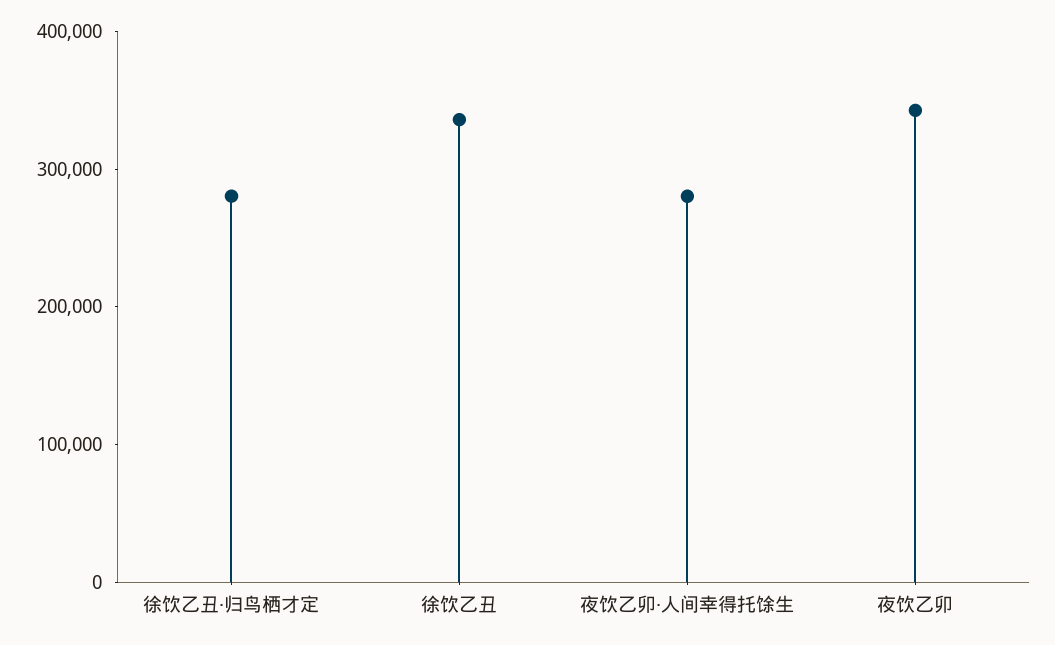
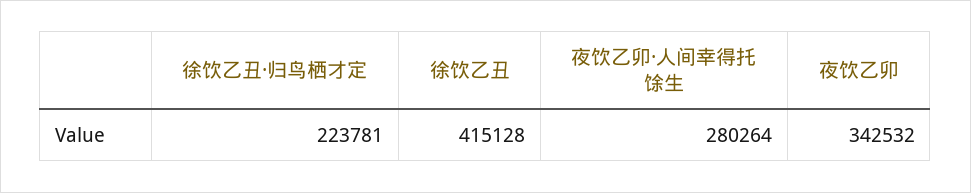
  {
-   "徐饮乙丑·归鸟栖才定": 280000,
+   "徐饮乙丑·归鸟栖才定": 223781,
-   "徐饮乙丑": 340000,
+   "徐饮乙丑": 415128,
    "夜饮乙卯·人间幸得托馀生": 280264,
    "夜饮乙卯": 342532
  }

